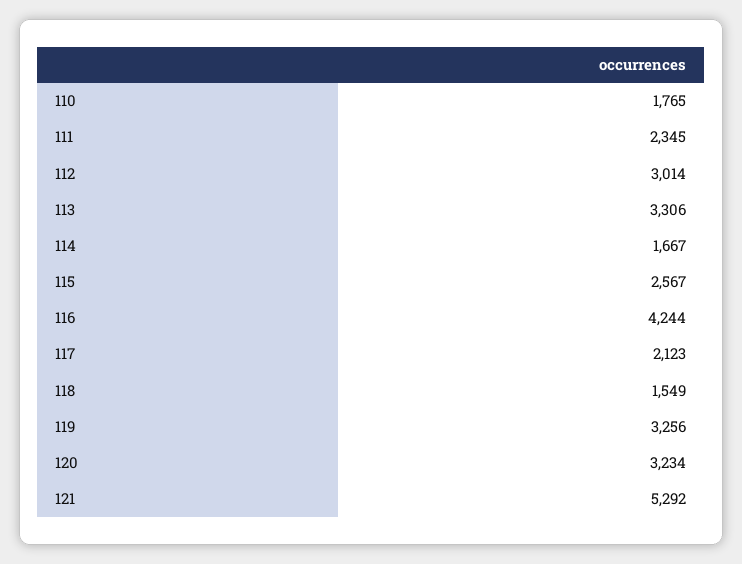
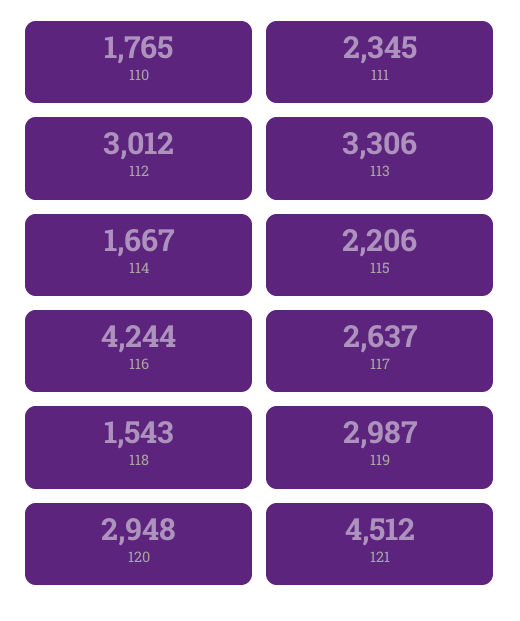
  {
    "110": 1765,
    "111": 2345,
-   "112": 3014,
+   "112": 3012,
    "113": 3306,
    "114": 1667,
-   "115": 2567,
+   "115": 2206,
    "116": 4244,
-   "117": 2123,
+   "117": 2637,
-   "118": 1549,
+   "118": 1543,
-   "119": 3256,
+   "119": 2987,
-   "120": 3234,
+   "120": 2948,
-   "121": 5292
+   "121": 4512
  }

